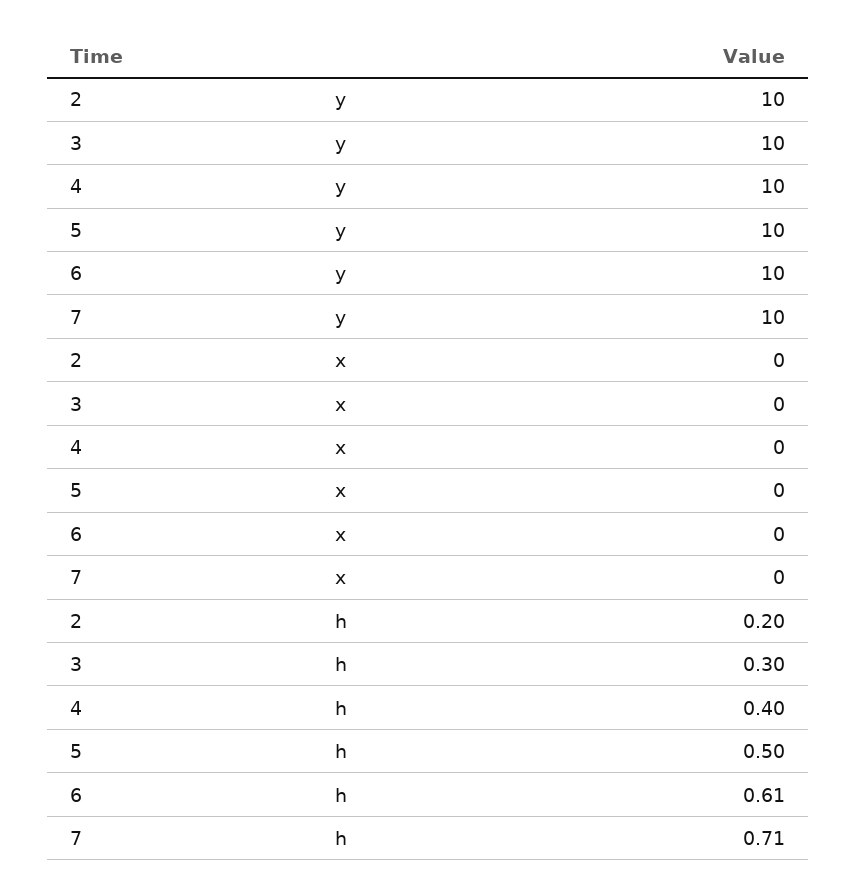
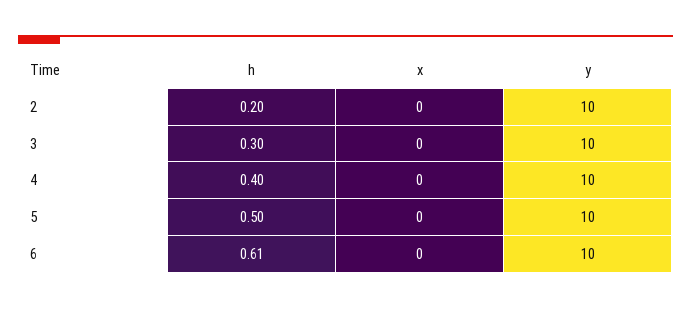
  {
    "2": {
      "y": 10,
      "x": 0,
      "h": 0.2
    },
    "3": {
      "y": 10,
      "x": 0,
      "h": 0.3
    },
    "4": {
      "y": 10,
      "x": 0,
      "h": 0.4
    },
    "5": {
      "y": 10,
      "x": 0,
      "h": 0.5
    },
    "6": {
      "y": 10,
      "x": 0,
      "h": 0.61
-   },
+   }
-   "7": {
-     "y": 10,
-     "x": 0,
-     "h": 0.71
-   }
  }

